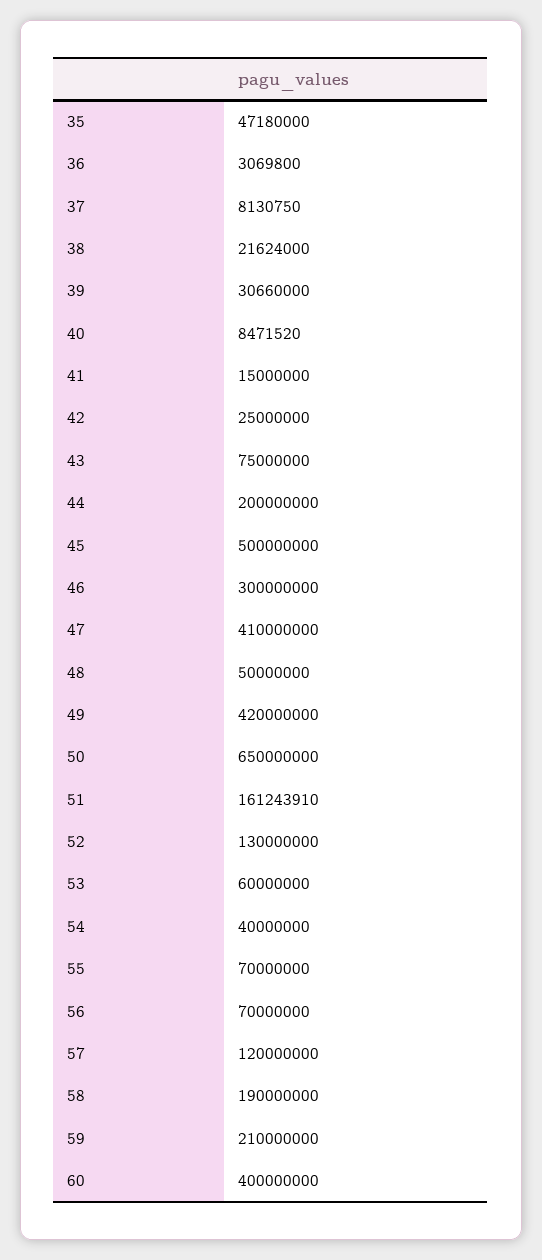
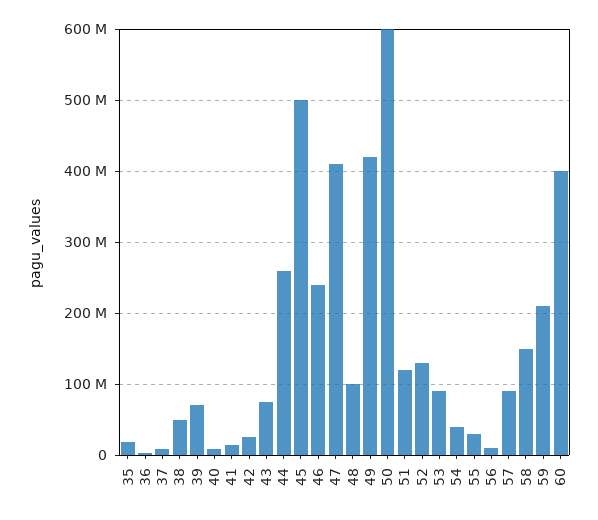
  {
-   "35": 47180000,
+   "35": 20000000,
    "36": 3069800,
    "37": 8130750,
-   "38": 21624000,
+   "38": 50000000,
-   "39": 30660000,
+   "39": 70000000,
    "40": 8471520,
    "41": 15000000,
    "42": 25000000,
    "43": 75000000,
-   "44": 200000000,
+   "44": 260000000,
    "45": 500000000,
-   "46": 300000000,
+   "46": 240000000,
    "47": 410000000,
-   "48": 50000000,
+   "48": 100000000,
    "49": 420000000,
-   "50": 650000000,
+   "50": 600000000,
-   "51": 161243910,
+   "51": 120000000,
    "52": 130000000,
-   "53": 60000000,
+   "53": 90000000,
    "54": 40000000,
-   "55": 70000000,
+   "55": 30000000,
-   "56": 70000000,
+   "56": 10000000,
-   "57": 120000000,
+   "57": 90000000,
-   "58": 190000000,
+   "58": 150000000,
    "59": 210000000,
    "60": 400000000
  }

